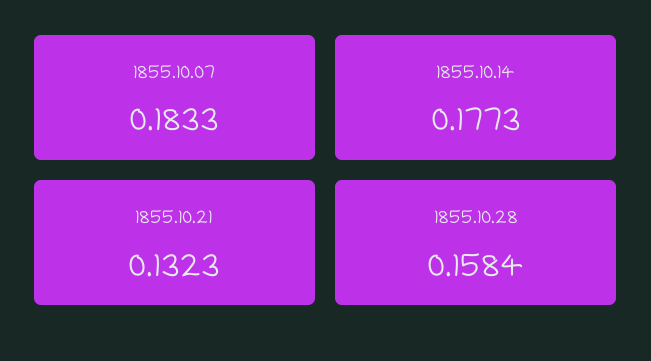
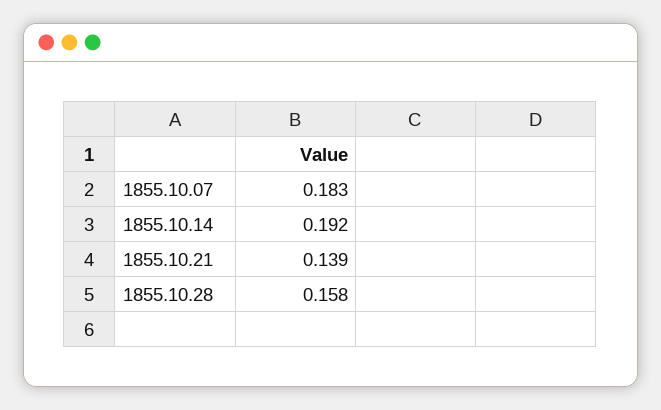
  {
    "1855.10.07": 0.1833,
-   "1855.10.14": 0.1773,
+   "1855.10.14": 0.192,
-   "1855.10.21": 0.1323,
+   "1855.10.21": 0.139,
    "1855.10.28": 0.1584
  }

